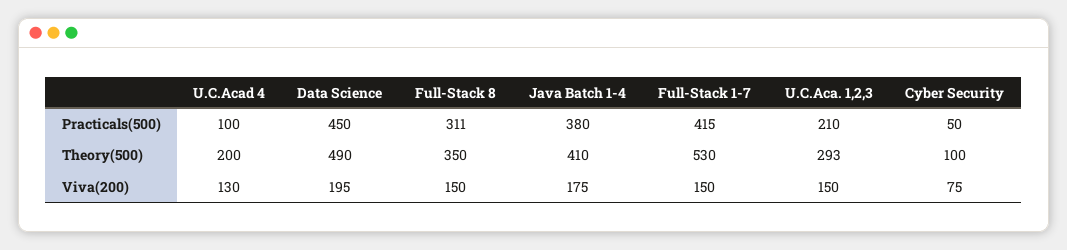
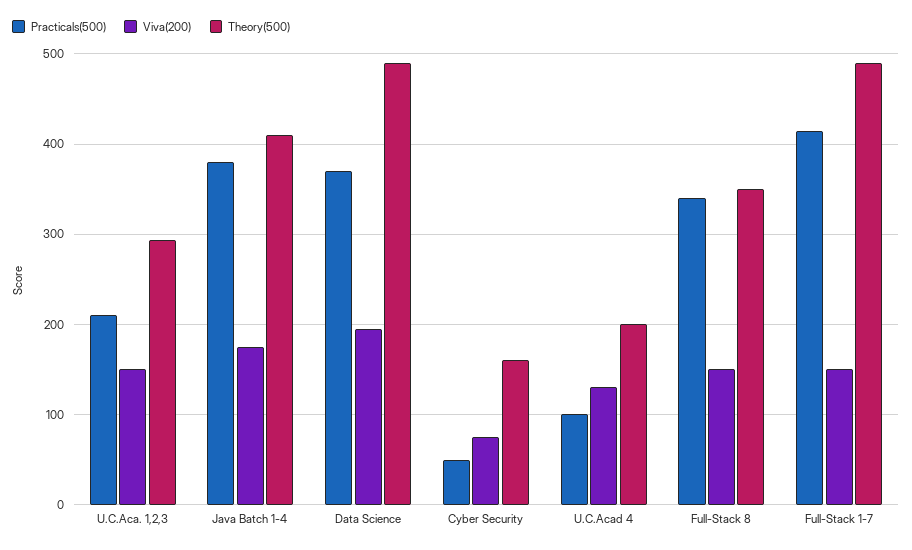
  {
    "Practicals(500)": {
      "U.C.Acad 4": 100,
-     "Data Science": 450,
+     "Data Science": 370,
-     "Full-Stack 8": 311,
+     "Full-Stack 8": 340,
      "Java Batch 1-4": 380,
      "Full-Stack 1-7": 415,
      "U.C.Aca. 1,2,3": 210,
      "Cyber Security": 50
    },
    "Theory(500)": {
      "U.C.Acad 4": 200,
      "Data Science": 490,
      "Full-Stack 8": 350,
      "Java Batch 1-4": 410,
-     "Full-Stack 1-7": 530,
+     "Full-Stack 1-7": 490,
      "U.C.Aca. 1,2,3": 293,
-     "Cyber Security": 100
+     "Cyber Security": 160
    },
    "Viva(200)": {
      "U.C.Acad 4": 130,
      "Data Science": 195,
      "Full-Stack 8": 150,
      "Java Batch 1-4": 175,
      "Full-Stack 1-7": 150,
      "U.C.Aca. 1,2,3": 150,
      "Cyber Security": 75
    }
  }

